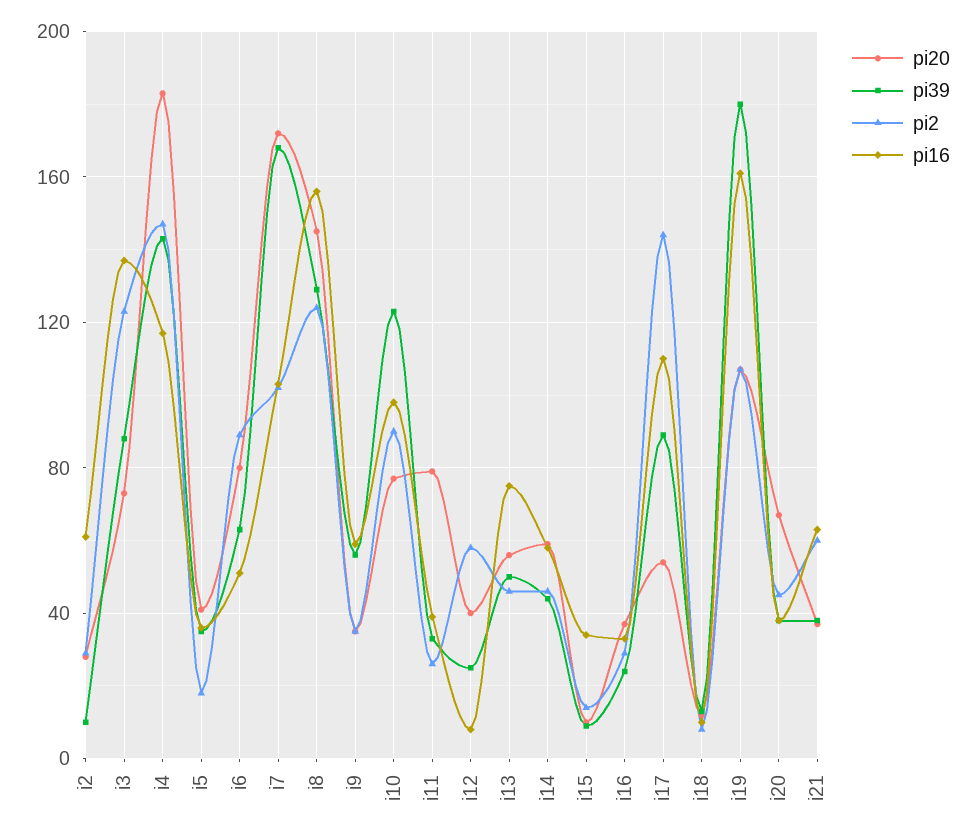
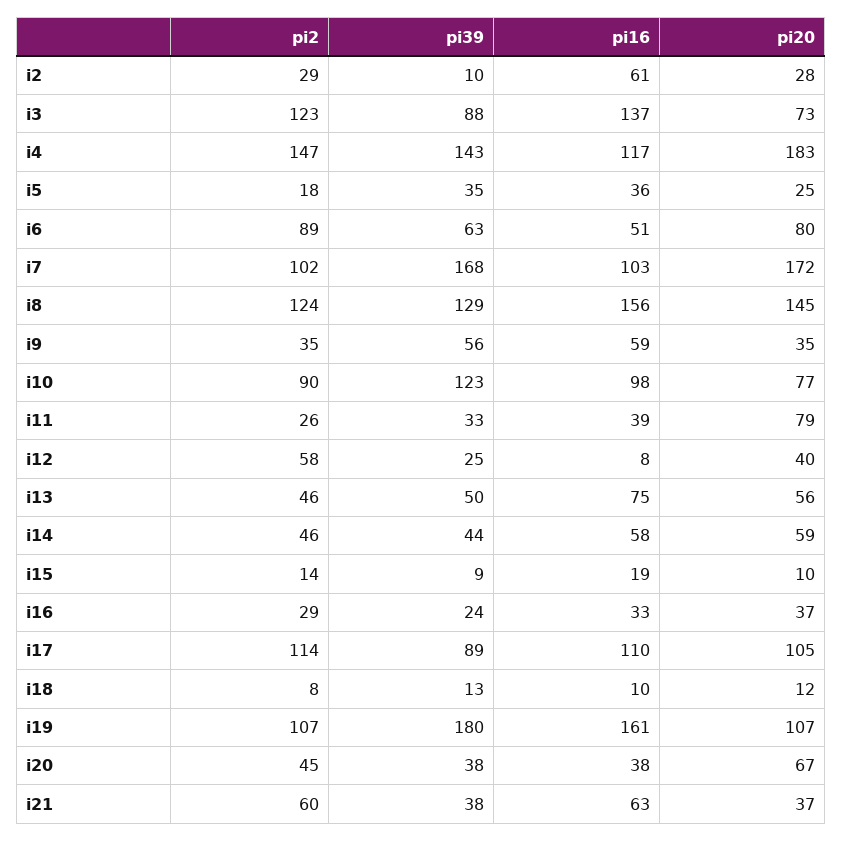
  {
    "pi20": {
      "i2": 28,
      "i3": 73,
      "i4": 183,
-     "i5": 40,
+     "i5": 25,
      "i6": 80,
      "i7": 172,
      "i8": 145,
      "i9": 35,
      "i10": 77,
      "i11": 79,
      "i12": 40,
      "i13": 56,
      "i14": 59,
      "i15": 10,
      "i16": 37,
-     "i17": 55,
+     "i17": 105,
      "i18": 12,
      "i19": 107,
      "i20": 67,
      "i21": 37
    },
    "pi39": {
      "i2": 10,
      "i3": 88,
      "i4": 143,
      "i5": 35,
      "i6": 63,
      "i7": 168,
      "i8": 129,
      "i9": 56,
      "i10": 123,
      "i11": 33,
      "i12": 25,
      "i13": 50,
      "i14": 44,
      "i15": 9,
      "i16": 24,
      "i17": 89,
      "i18": 13,
      "i19": 180,
      "i20": 38,
      "i21": 38
    },
    "pi2": {
      "i2": 29,
      "i3": 123,
      "i4": 147,
      "i5": 18,
      "i6": 89,
      "i7": 102,
      "i8": 124,
      "i9": 35,
      "i10": 90,
      "i11": 26,
      "i12": 58,
      "i13": 46,
      "i14": 46,
      "i15": 14,
      "i16": 29,
-     "i17": 145,
+     "i17": 114,
      "i18": 8,
      "i19": 107,
      "i20": 45,
      "i21": 60
    },
    "pi16": {
      "i2": 61,
      "i3": 137,
      "i4": 117,
      "i5": 36,
      "i6": 51,
      "i7": 103,
      "i8": 156,
      "i9": 59,
      "i10": 98,
      "i11": 39,
      "i12": 8,
      "i13": 75,
      "i14": 58,
-     "i15": 35,
+     "i15": 19,
      "i16": 33,
      "i17": 110,
      "i18": 10,
      "i19": 161,
      "i20": 38,
      "i21": 63
    }
  }

